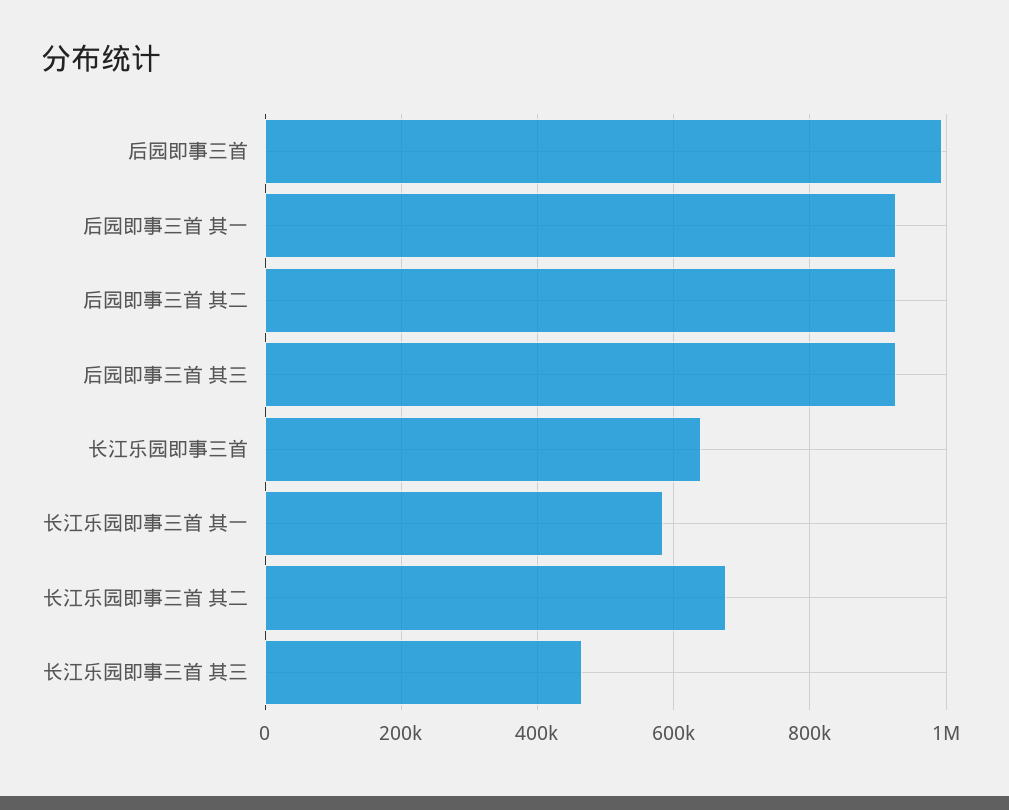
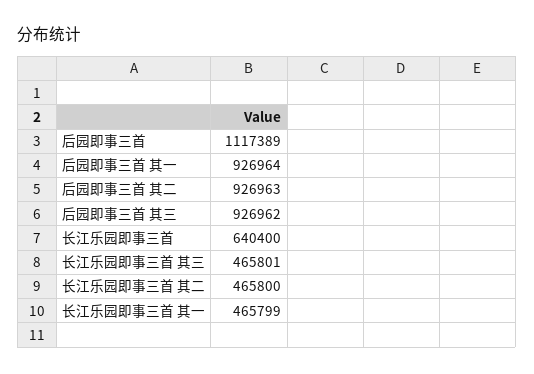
  {
-   "后园即事三首": 1000000,
+   "后园即事三首": 1117389,
    "后园即事三首 其一": 926964,
    "后园即事三首 其二": 926963,
    "后园即事三首 其三": 926962,
    "长江乐园即事三首": 640400,
-   "长江乐园即事三首 其一": 580000,
+   "长江乐园即事三首 其一": 465799,
-   "长江乐园即事三首 其二": 680000,
+   "长江乐园即事三首 其二": 465800,
    "长江乐园即事三首 其三": 465801
  }

